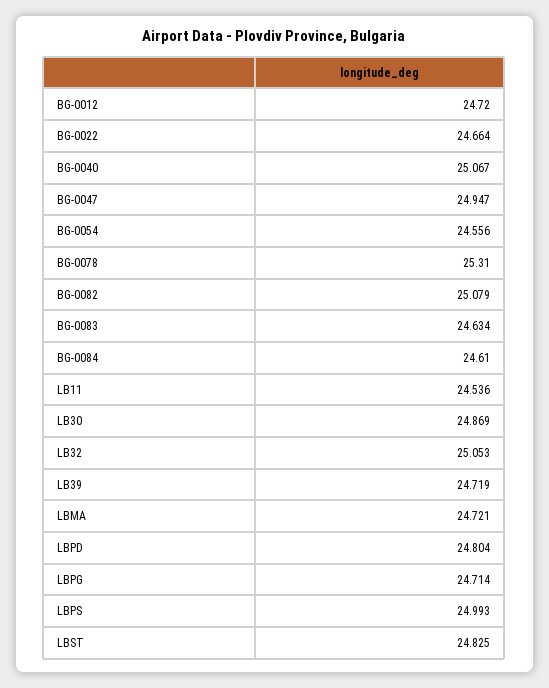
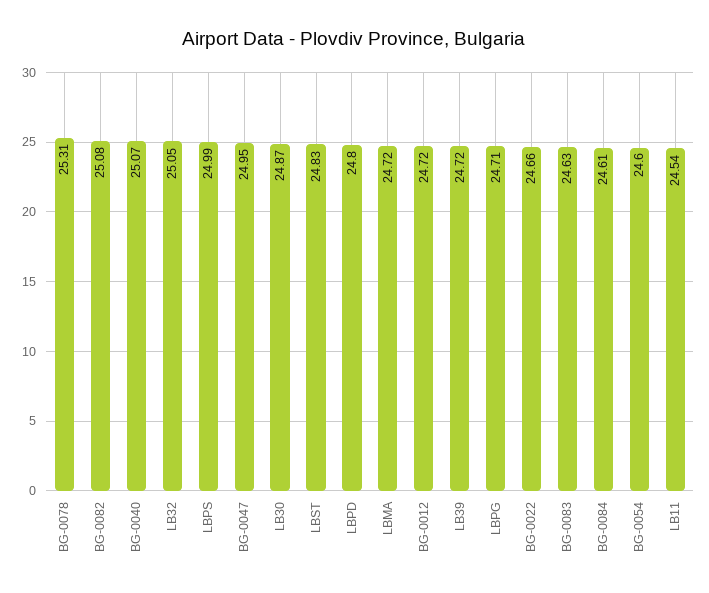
  {
    "BG-0012": 24.72,
    "BG-0022": 24.664,
    "BG-0040": 25.067,
    "BG-0047": 24.947,
-   "BG-0054": 24.556,
+   "BG-0054": 24.6,
    "BG-0078": 25.31,
    "BG-0082": 25.079,
    "BG-0083": 24.634,
    "BG-0084": 24.61,
    "LB11": 24.536,
    "LB30": 24.869,
    "LB32": 25.053,
    "LB39": 24.719,
    "LBMA": 24.721,
    "LBPD": 24.804,
    "LBPG": 24.714,
    "LBPS": 24.993,
    "LBST": 24.825
  }

